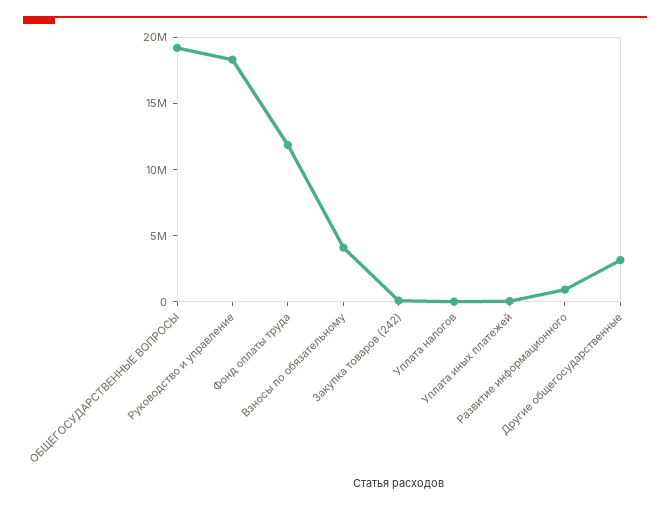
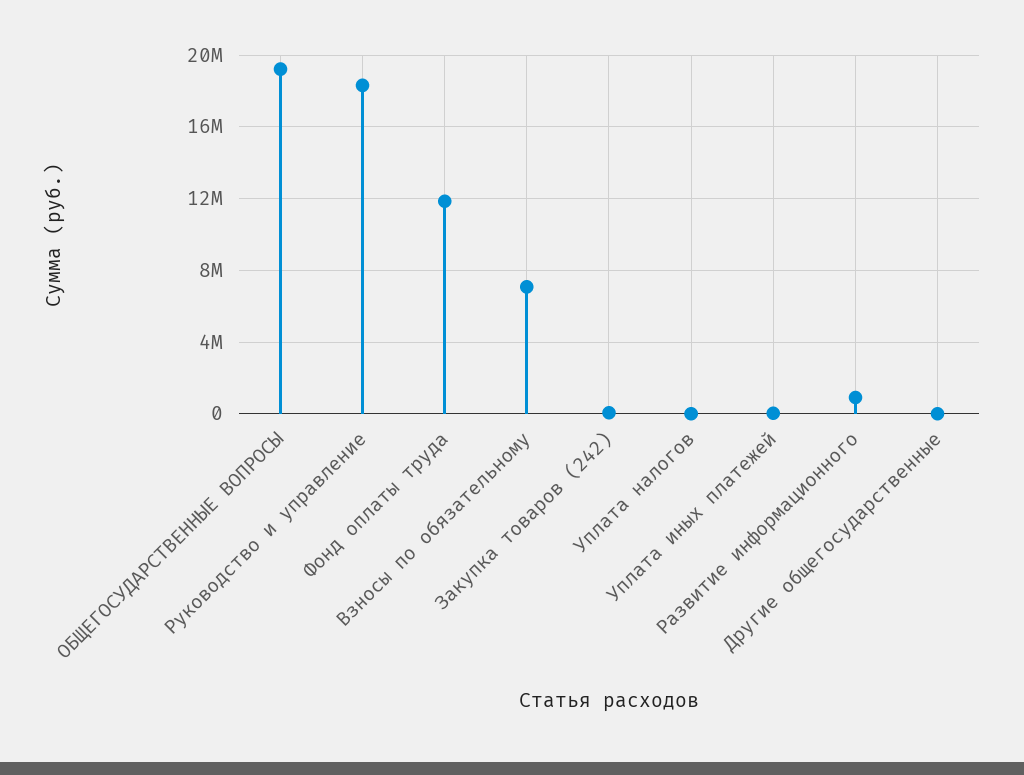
  {
    "ОБЩЕГОСУДАРСТВЕННЫЕ ВОПРОСЫ": 19000000,
    "Руководство и управление": 18500000,
    "Фонд оплаты труда": 12000000,
-   "Взносы по обязательному": 4000000,
+   "Взносы по обязательному": 7000000,
    "Закупка товаров (242)": 0,
    "Уплата налогов": 0,
    "Уплата иных платежей": 0,
    "Развитие информационного": 1000000,
-   "Другие общегосударственные": 3000000
+   "Другие общегосударственные": 0
  }

